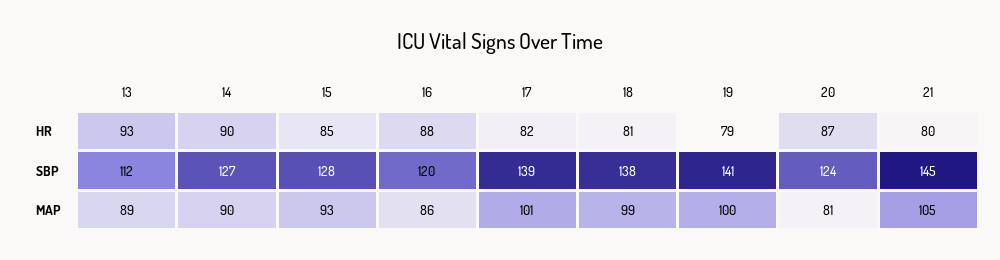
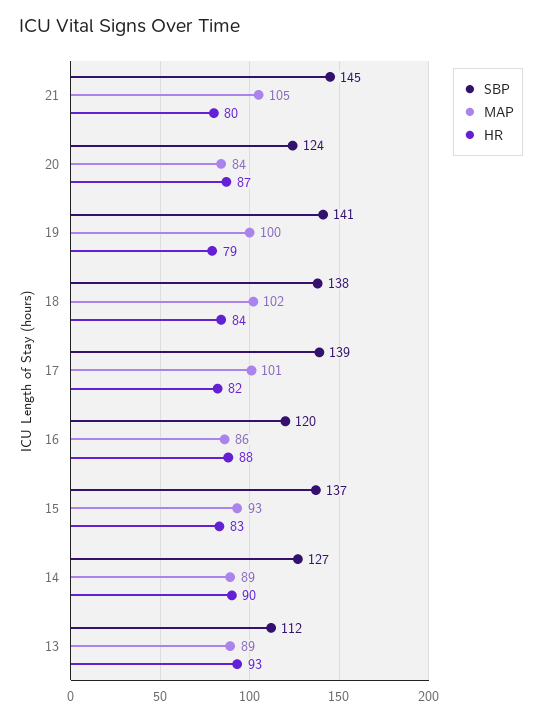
  {
    "HR": {
      "13": 93,
      "14": 90,
-     "15": 85,
+     "15": 83,
      "16": 88,
      "17": 82,
-     "18": 81,
+     "18": 84,
      "19": 79,
      "20": 87,
      "21": 80
    },
    "SBP": {
      "13": 112,
      "14": 127,
-     "15": 128,
+     "15": 137,
      "16": 120,
      "17": 139,
      "18": 138,
      "19": 141,
      "20": 124,
      "21": 145
    },
    "MAP": {
      "13": 89,
-     "14": 90,
+     "14": 89,
      "15": 93,
      "16": 86,
      "17": 101,
-     "18": 99,
+     "18": 102,
      "19": 100,
-     "20": 81,
+     "20": 84,
      "21": 105
    }
  }

